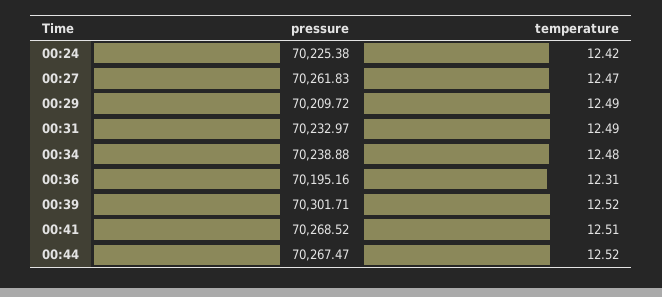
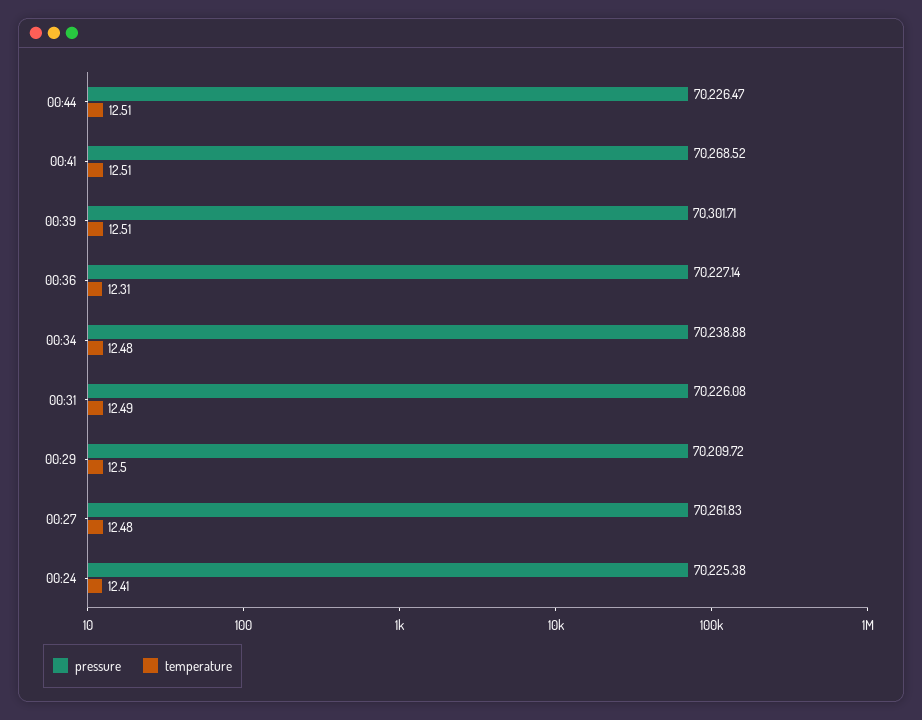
  {
    "pressure": {
      "00:24": 70225.38,
      "00:27": 70261.83,
      "00:29": 70209.72,
-     "00:31": 70232.97,
+     "00:31": 70226.08,
      "00:34": 70238.88,
-     "00:36": 70195.16,
+     "00:36": 70227.14,
      "00:39": 70301.71,
      "00:41": 70268.52,
-     "00:44": 70267.47
+     "00:44": 70226.47
    },
    "temperature": {
-     "00:24": 12.42,
+     "00:24": 12.41,
-     "00:27": 12.47,
+     "00:27": 12.48,
-     "00:29": 12.49,
+     "00:29": 12.5,
      "00:31": 12.49,
      "00:34": 12.48,
      "00:36": 12.31,
-     "00:39": 12.52,
+     "00:39": 12.51,
      "00:41": 12.51,
-     "00:44": 12.52
+     "00:44": 12.51
    }
  }

